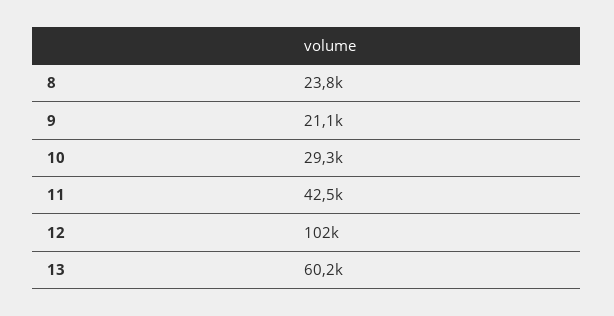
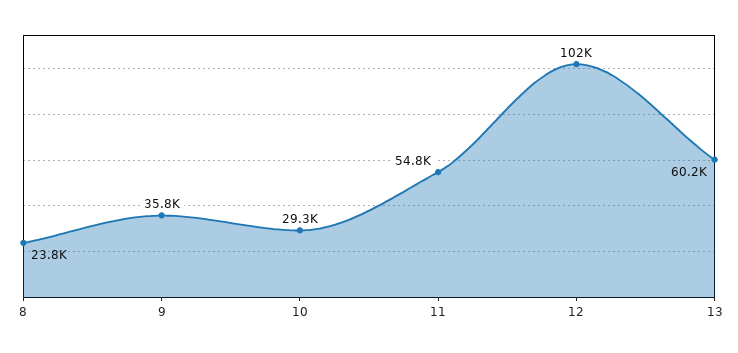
  {
    "8": 23800,
-   "9": 21100,
+   "9": 35800,
    "10": 29300,
-   "11": 42500,
+   "11": 54800,
    "12": 102000,
    "13": 60200
  }

